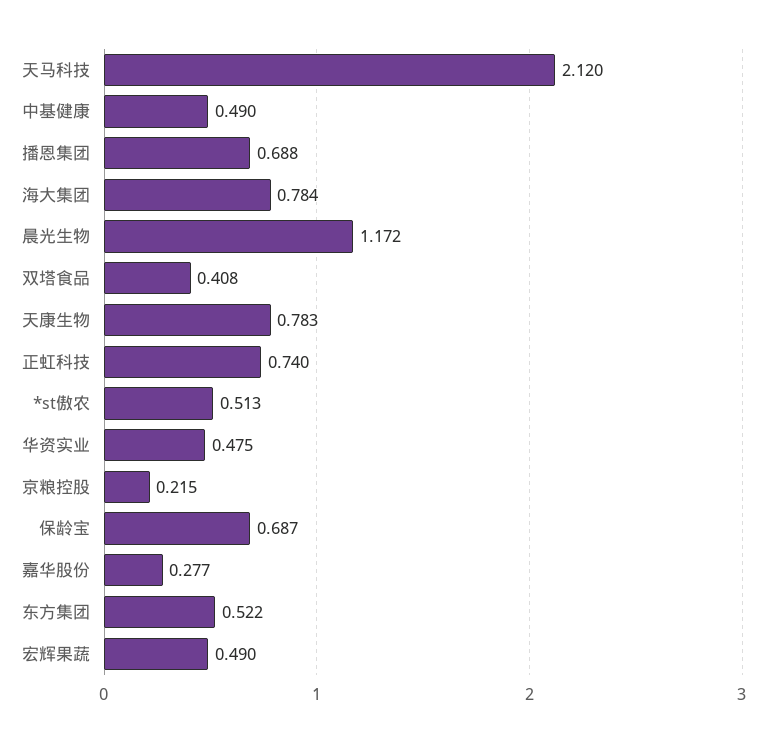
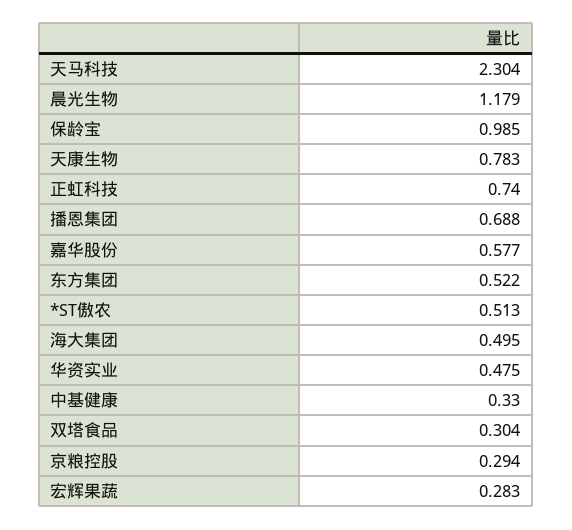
  {
-   "天马科技": 2.12,
+   "天马科技": 2.304,
-   "中基健康": 0.49,
+   "中基健康": 0.33,
    "播恩集团": 0.688,
-   "海大集团": 0.784,
+   "海大集团": 0.495,
-   "晨光生物": 1.172,
+   "晨光生物": 1.179,
-   "双塔食品": 0.408,
+   "双塔食品": 0.304,
    "天康生物": 0.783,
    "正虹科技": 0.74,
    "*st傲农": 0.513,
    "华资实业": 0.475,
-   "京粮控股": 0.215,
+   "京粮控股": 0.294,
-   "保龄宝": 0.687,
+   "保龄宝": 0.985,
-   "嘉华股份": 0.277,
+   "嘉华股份": 0.577,
    "东方集团": 0.522,
-   "宏辉果蔬": 0.49
+   "宏辉果蔬": 0.283
  }

